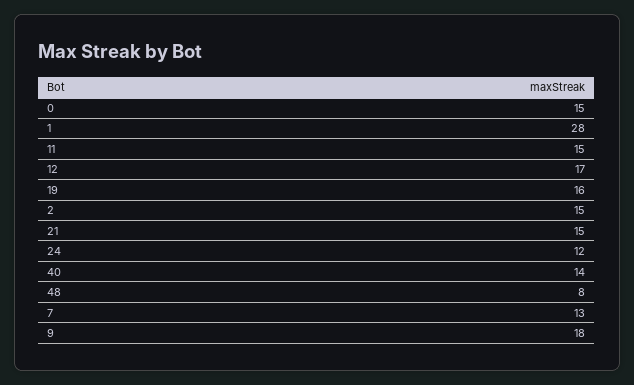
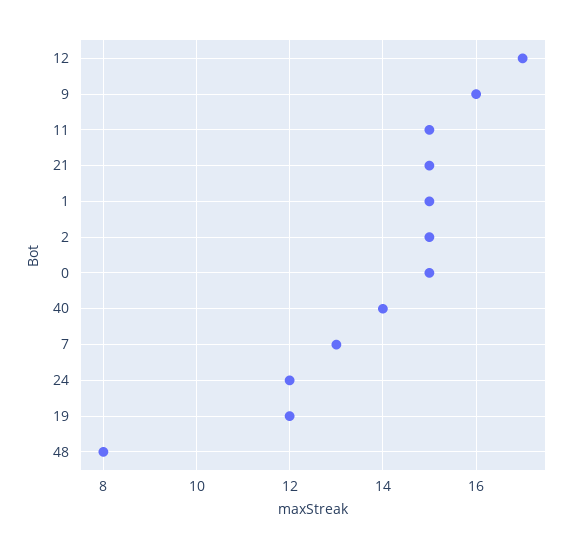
  {
    "0": 15,
-   "1": 28,
+   "1": 15,
    "11": 15,
    "12": 17,
-   "19": 16,
+   "19": 12,
    "2": 15,
    "21": 15,
    "24": 12,
    "40": 14,
    "48": 8,
    "7": 13,
-   "9": 18
+   "9": 16
  }

